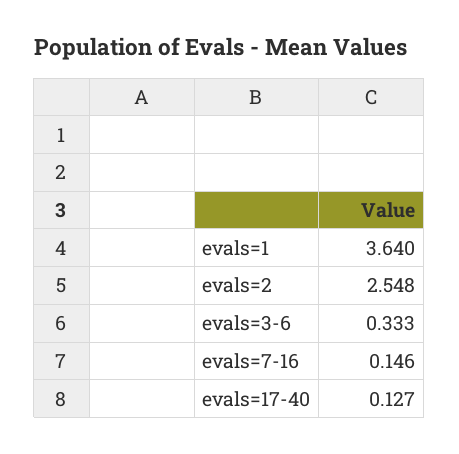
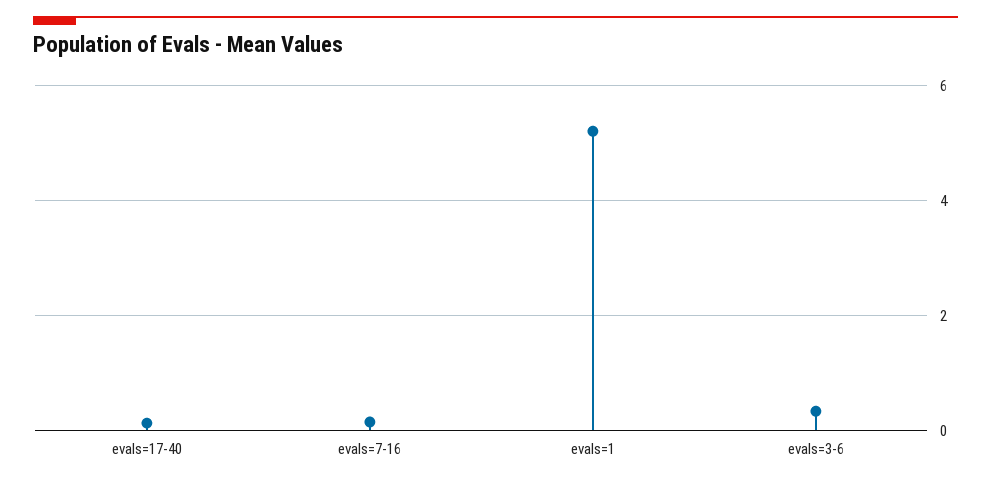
  {
-   "evals=1": 3.64,
+   "evals=1": 5.2,
-   "evals=2": 2.548,
    "evals=3-6": 0.333,
    "evals=7-16": 0.146,
    "evals=17-40": 0.127
  }

